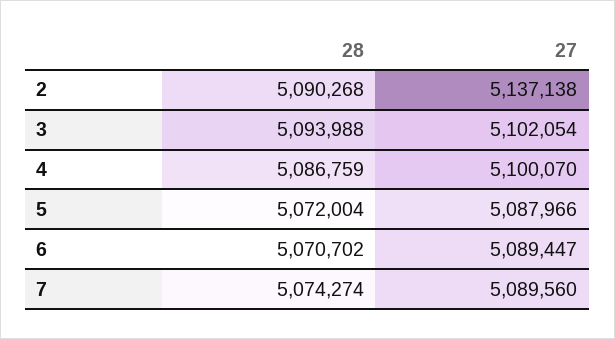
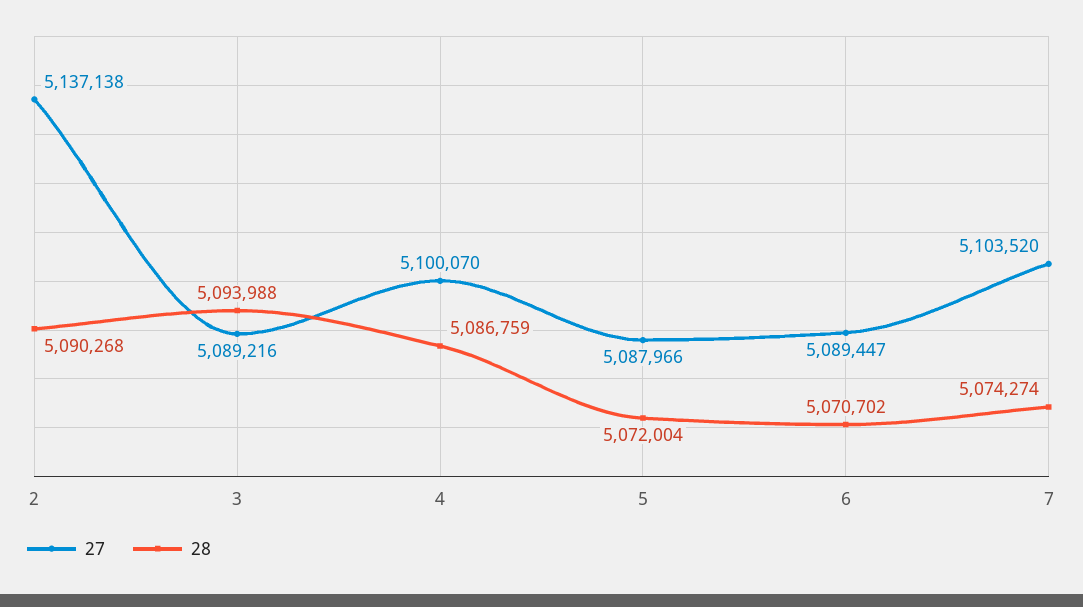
  {
    "28": {
      "2": 5090268,
      "3": 5093988,
      "4": 5086759,
      "5": 5072004,
      "6": 5070702,
      "7": 5074274
    },
    "27": {
      "2": 5137138,
-     "3": 5102054,
+     "3": 5089216,
      "4": 5100070,
      "5": 5087966,
      "6": 5089447,
-     "7": 5089560
+     "7": 5103520
    }
  }

